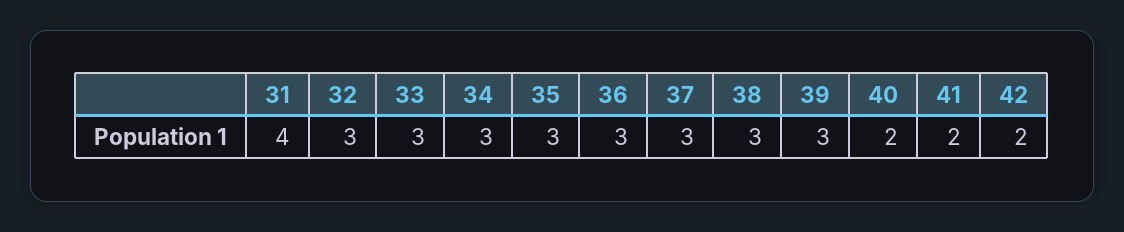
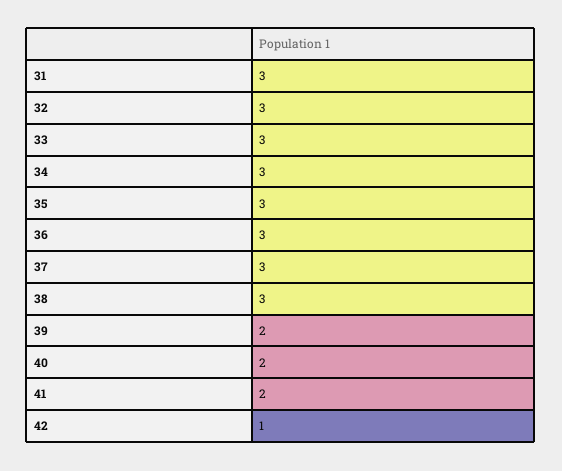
  {
-   "31": 4,
+   "31": 3,
    "32": 3,
    "33": 3,
    "34": 3,
    "35": 3,
    "36": 3,
    "37": 3,
    "38": 3,
-   "39": 3,
+   "39": 2,
    "40": 2,
    "41": 2,
-   "42": 2
+   "42": 1
  }

